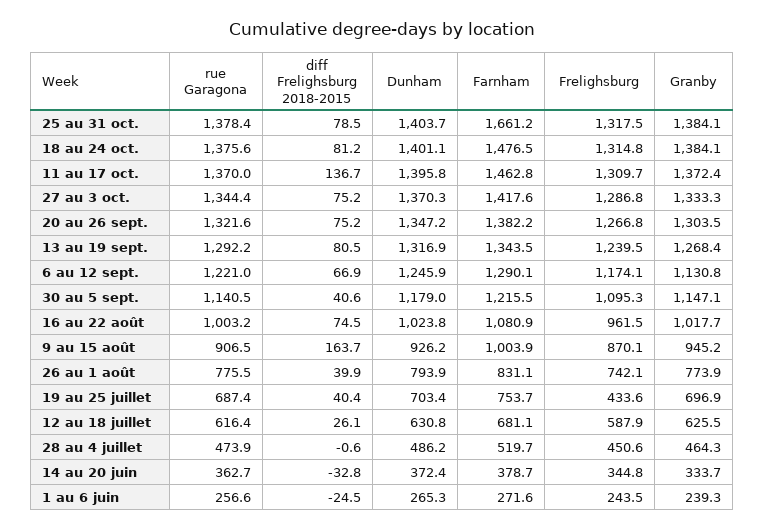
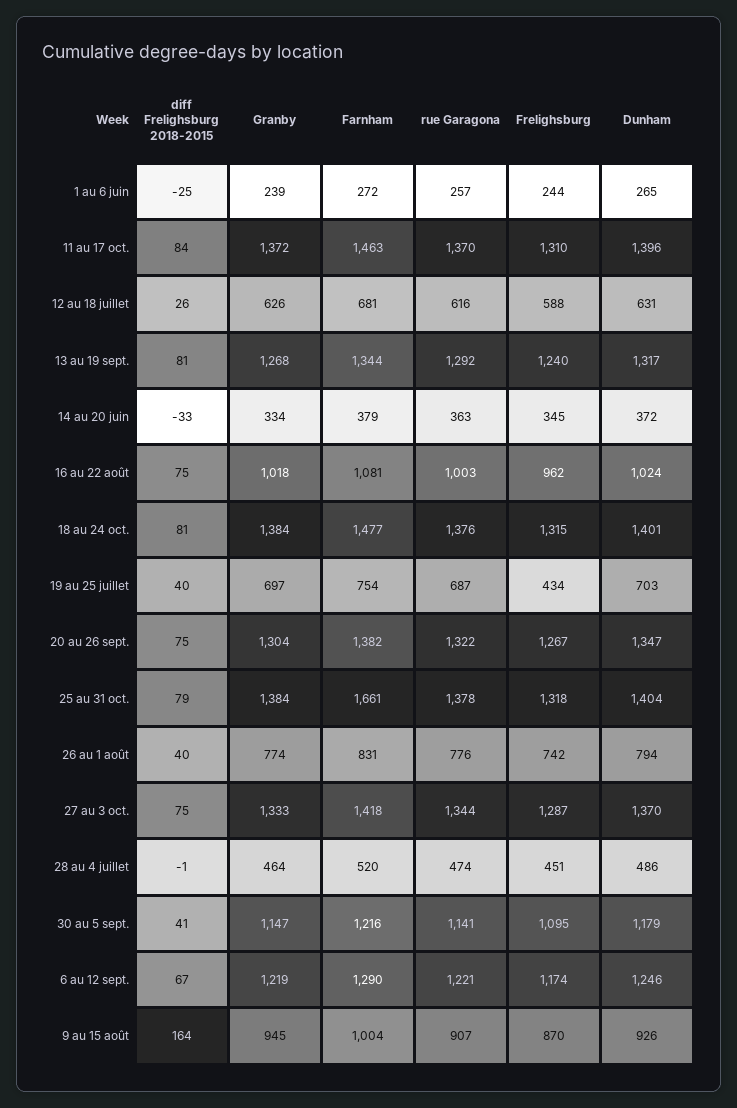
  {
    "rue Garagona": {
      "25 au 31 oct.": 1378.4,
      "18 au 24 oct.": 1375.6,
      "11 au 17 oct.": 1370,
      "27 au 3 oct.": 1344.4,
      "20 au 26 sept.": 1321.6,
      "13 au 19 sept.": 1292.2,
      "6 au 12 sept.": 1221,
      "30 au 5 sept.": 1140.5,
      "16 au 22 août": 1003.2,
      "9 au 15 août": 906.5,
      "26 au 1 août": 775.5,
      "19 au 25 juillet": 687.4,
      "12 au 18 juillet": 616.4,
      "28 au 4 juillet": 473.9,
      "14 au 20 juin": 362.7,
      "1 au 6 juin": 256.6
    },
    "diff Frelighsburg 2018-2015": {
      "25 au 31 oct.": 78.5,
      "18 au 24 oct.": 81.2,
-     "11 au 17 oct.": 136.7,
+     "11 au 17 oct.": 84,
      "27 au 3 oct.": 75.2,
      "20 au 26 sept.": 75.2,
      "13 au 19 sept.": 80.5,
      "6 au 12 sept.": 66.9,
      "30 au 5 sept.": 40.6,
      "16 au 22 août": 74.5,
      "9 au 15 août": 163.7,
      "26 au 1 août": 39.9,
      "19 au 25 juillet": 40.4,
      "12 au 18 juillet": 26.1,
      "28 au 4 juillet": -0.6,
      "14 au 20 juin": -32.8,
      "1 au 6 juin": -24.5
    },
    "Dunham": {
      "25 au 31 oct.": 1403.7,
      "18 au 24 oct.": 1401.1,
      "11 au 17 oct.": 1395.8,
      "27 au 3 oct.": 1370.3,
      "20 au 26 sept.": 1347.2,
      "13 au 19 sept.": 1316.9,
      "6 au 12 sept.": 1245.9,
      "30 au 5 sept.": 1179,
      "16 au 22 août": 1023.8,
      "9 au 15 août": 926.2,
      "26 au 1 août": 793.9,
      "19 au 25 juillet": 703.4,
      "12 au 18 juillet": 630.8,
      "28 au 4 juillet": 486.2,
      "14 au 20 juin": 372.4,
      "1 au 6 juin": 265.3
    },
    "Farnham": {
      "25 au 31 oct.": 1661.2,
      "18 au 24 oct.": 1476.5,
      "11 au 17 oct.": 1462.8,
      "27 au 3 oct.": 1417.6,
      "20 au 26 sept.": 1382.2,
      "13 au 19 sept.": 1343.5,
      "6 au 12 sept.": 1290.1,
      "30 au 5 sept.": 1215.5,
      "16 au 22 août": 1080.9,
      "9 au 15 août": 1003.9,
      "26 au 1 août": 831.1,
      "19 au 25 juillet": 753.7,
      "12 au 18 juillet": 681.1,
      "28 au 4 juillet": 519.7,
      "14 au 20 juin": 378.7,
      "1 au 6 juin": 271.6
    },
    "Frelighsburg": {
      "25 au 31 oct.": 1317.5,
      "18 au 24 oct.": 1314.8,
      "11 au 17 oct.": 1309.7,
      "27 au 3 oct.": 1286.8,
      "20 au 26 sept.": 1266.8,
      "13 au 19 sept.": 1239.5,
      "6 au 12 sept.": 1174.1,
      "30 au 5 sept.": 1095.3,
      "16 au 22 août": 961.5,
      "9 au 15 août": 870.1,
      "26 au 1 août": 742.1,
      "19 au 25 juillet": 433.6,
      "12 au 18 juillet": 587.9,
      "28 au 4 juillet": 450.6,
      "14 au 20 juin": 344.8,
      "1 au 6 juin": 243.5
    },
    "Granby": {
      "25 au 31 oct.": 1384.1,
      "18 au 24 oct.": 1384.1,
      "11 au 17 oct.": 1372.4,
      "27 au 3 oct.": 1333.3,
      "20 au 26 sept.": 1303.5,
      "13 au 19 sept.": 1268.4,
-     "6 au 12 sept.": 1130.8,
+     "6 au 12 sept.": 1219,
      "30 au 5 sept.": 1147.1,
      "16 au 22 août": 1017.7,
      "9 au 15 août": 945.2,
      "26 au 1 août": 773.9,
      "19 au 25 juillet": 696.9,
      "12 au 18 juillet": 625.5,
      "28 au 4 juillet": 464.3,
      "14 au 20 juin": 333.7,
      "1 au 6 juin": 239.3
    }
  }

